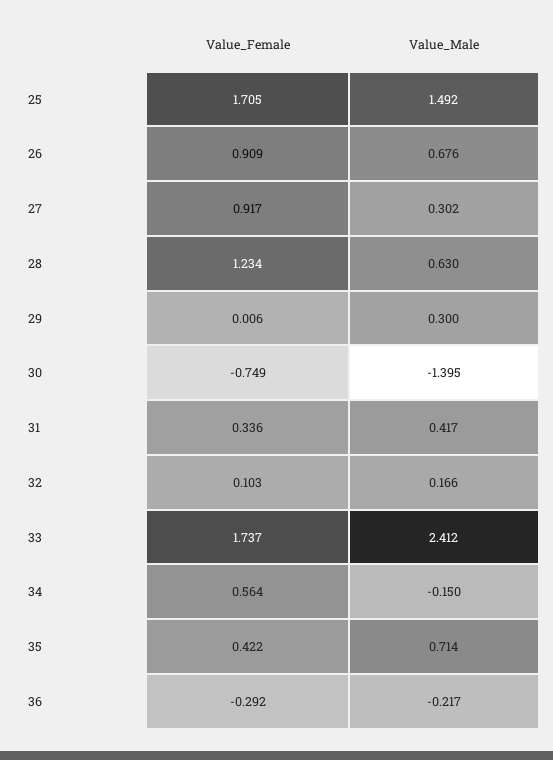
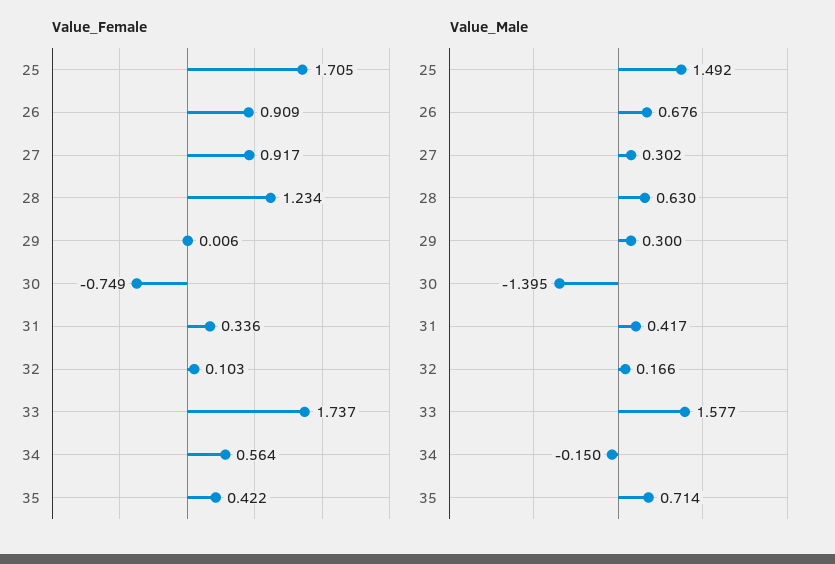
  {
    "Value_Female": {
      "25": 1.705,
      "26": 0.909,
      "27": 0.917,
      "28": 1.234,
      "29": 0.006,
      "30": -0.749,
      "31": 0.336,
      "32": 0.103,
      "33": 1.737,
      "34": 0.564,
-     "35": 0.422,
+     "35": 0.422
-     "36": -0.292
    },
    "Value_Male": {
      "25": 1.492,
      "26": 0.676,
      "27": 0.302,
      "28": 0.63,
      "29": 0.3,
      "30": -1.395,
      "31": 0.417,
      "32": 0.166,
-     "33": 2.412,
+     "33": 1.577,
      "34": -0.15,
-     "35": 0.714,
+     "35": 0.714
-     "36": -0.217
    }
  }

